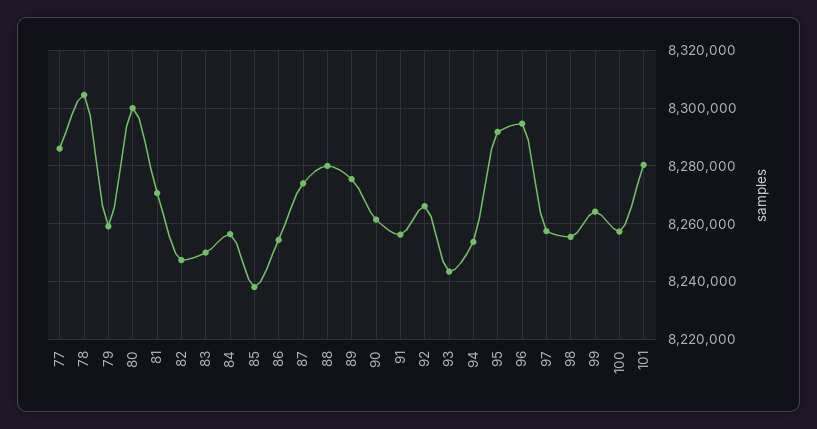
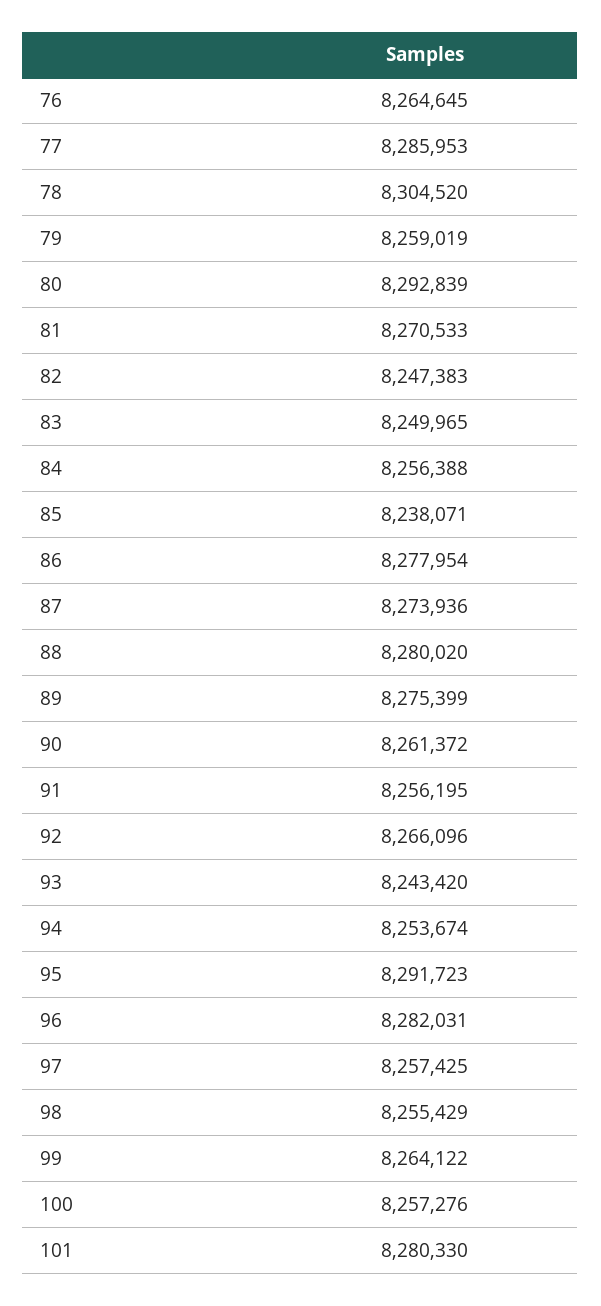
  {
    "77": 8285953,
    "78": 8304520,
    "79": 8259019,
-   "80": 8300000,
+   "80": 8292839,
    "81": 8270533,
    "82": 8247383,
    "83": 8249965,
    "84": 8256388,
    "85": 8238071,
-   "86": 8255000,
+   "86": 8277954,
    "87": 8273936,
    "88": 8280020,
    "89": 8275399,
    "90": 8261372,
    "91": 8256195,
    "92": 8266096,
    "93": 8243420,
    "94": 8253674,
    "95": 8291723,
-   "96": 8295000,
+   "96": 8282031,
    "97": 8257425,
    "98": 8255429,
    "99": 8264122,
    "100": 8257276,
-   "101": 8280330
+   "101": 8280330,
+   "76": 8264645
  }

